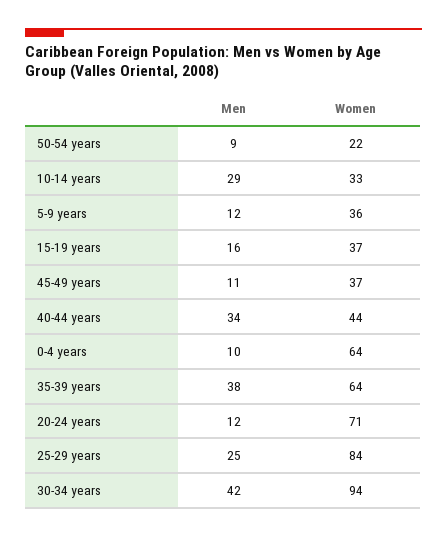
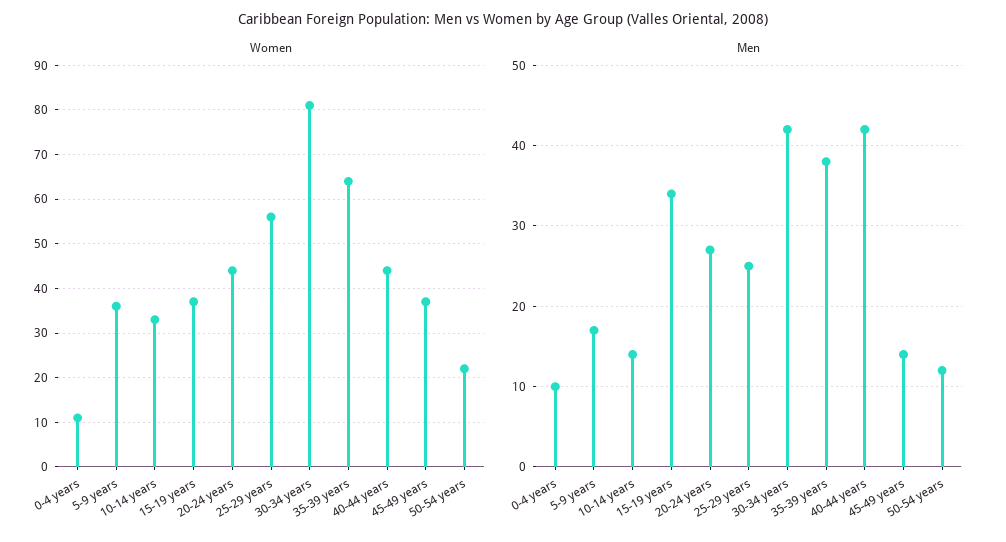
  {
    "Men": {
-     "50-54 years": 9,
+     "50-54 years": 12,
-     "10-14 years": 29,
+     "10-14 years": 14,
-     "5-9 years": 12,
+     "5-9 years": 17,
-     "15-19 years": 16,
+     "15-19 years": 34,
-     "45-49 years": 11,
+     "45-49 years": 14,
-     "40-44 years": 34,
+     "40-44 years": 42,
      "0-4 years": 10,
      "35-39 years": 38,
-     "20-24 years": 12,
+     "20-24 years": 27,
      "25-29 years": 25,
      "30-34 years": 42
    },
    "Women": {
      "50-54 years": 22,
      "10-14 years": 33,
      "5-9 years": 36,
      "15-19 years": 37,
      "45-49 years": 37,
      "40-44 years": 44,
-     "0-4 years": 64,
+     "0-4 years": 10,
      "35-39 years": 64,
-     "20-24 years": 71,
+     "20-24 years": 45,
-     "25-29 years": 84,
+     "25-29 years": 55,
-     "30-34 years": 94
+     "30-34 years": 80
    }
  }

